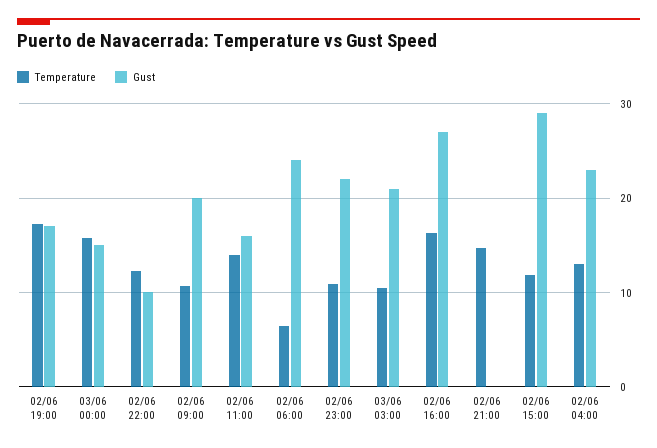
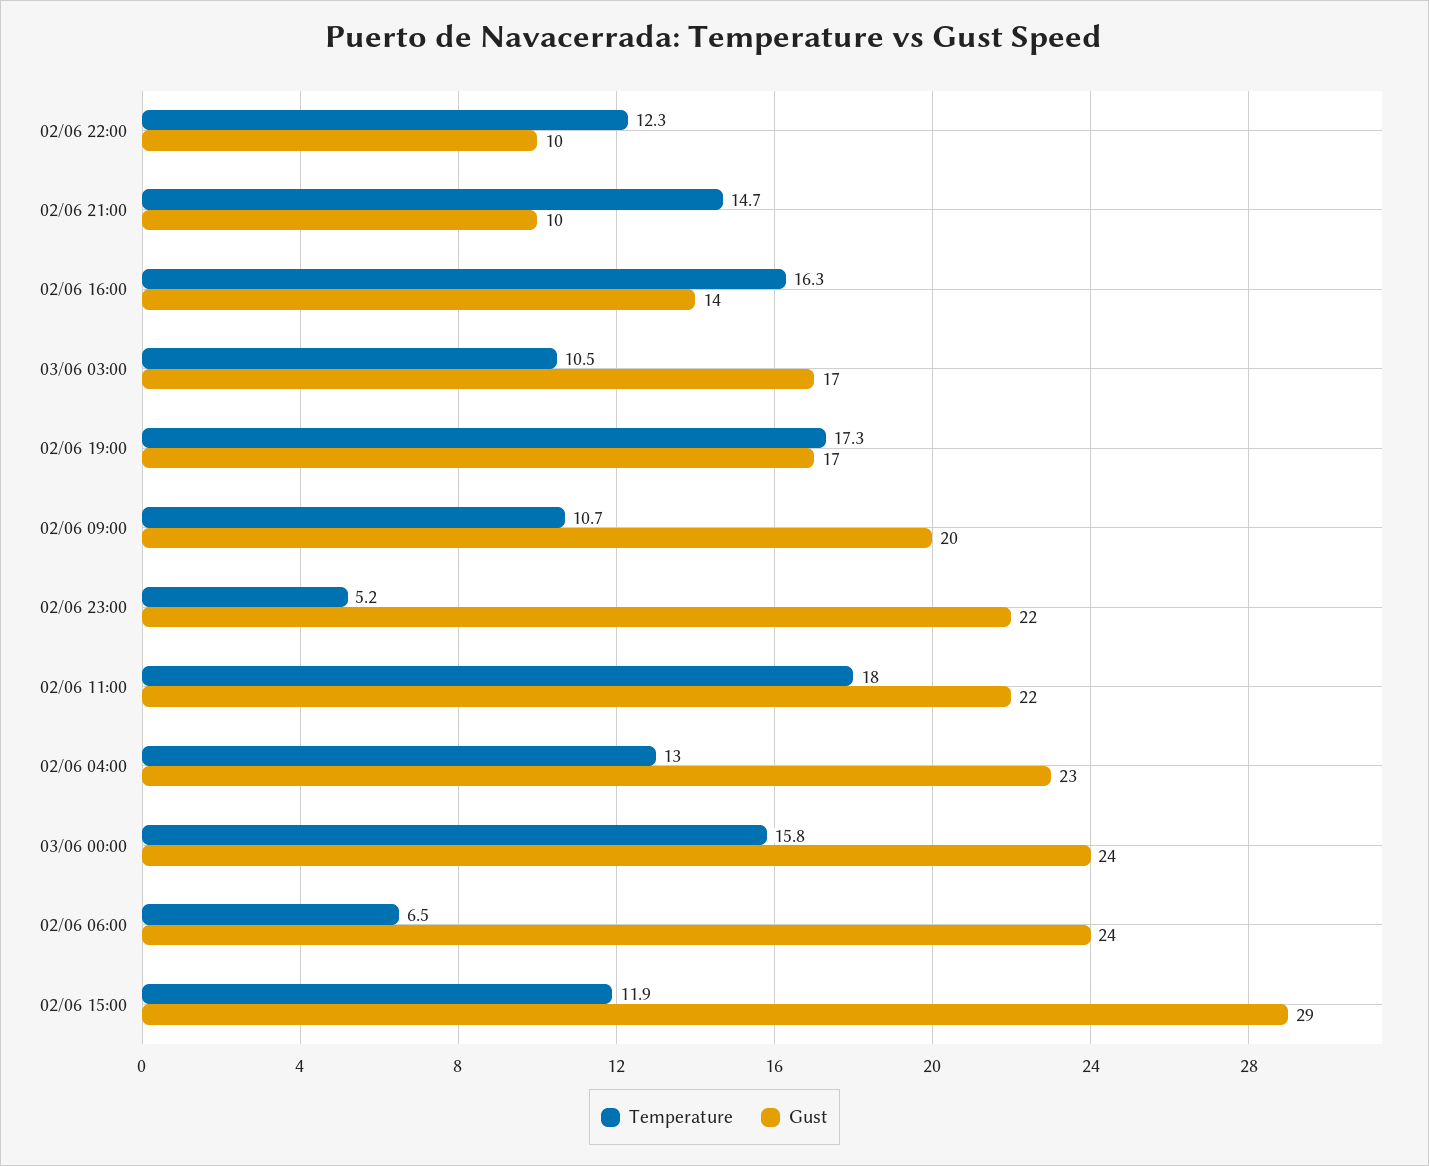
  {
    "Temperature": {
      "02/06 19:00": 17.3,
      "03/06 00:00": 15.8,
      "02/06 22:00": 12.3,
      "02/06 09:00": 10.7,
-     "02/06 11:00": 14,
+     "02/06 11:00": 18,
      "02/06 06:00": 6.5,
-     "02/06 23:00": 11,
+     "02/06 23:00": 5.2,
      "03/06 03:00": 10.5,
      "02/06 16:00": 16.3,
      "02/06 21:00": 14.7,
      "02/06 15:00": 11.9,
      "02/06 04:00": 13
    },
    "Gust": {
      "02/06 19:00": 17,
-     "03/06 00:00": 15,
+     "03/06 00:00": 24,
      "02/06 22:00": 10,
      "02/06 09:00": 20,
-     "02/06 11:00": 16,
+     "02/06 11:00": 22,
      "02/06 06:00": 24,
      "02/06 23:00": 22,
-     "03/06 03:00": 21,
+     "03/06 03:00": 17,
-     "02/06 16:00": 27,
+     "02/06 16:00": 14,
-     "02/06 21:00": 0,
+     "02/06 21:00": 10,
      "02/06 15:00": 29,
      "02/06 04:00": 23
    }
  }

